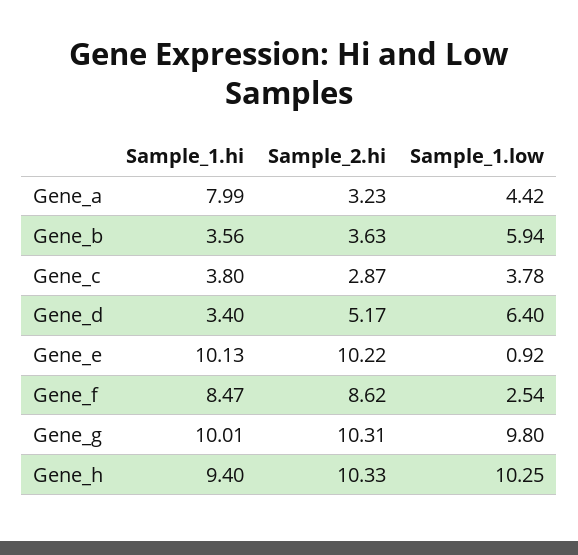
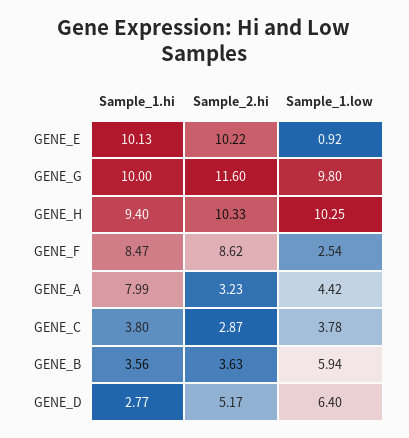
  {
    "Sample_1.hi": {
      "Gene_a": 7.99,
      "Gene_b": 3.56,
      "Gene_c": 3.8,
-     "Gene_d": 3.4,
+     "Gene_d": 2.77,
      "Gene_e": 10.13,
      "Gene_f": 8.47,
-     "Gene_g": 10.01,
+     "Gene_g": 10,
      "Gene_h": 9.4
    },
    "Sample_2.hi": {
      "Gene_a": 3.23,
      "Gene_b": 3.63,
      "Gene_c": 2.87,
      "Gene_d": 5.17,
      "Gene_e": 10.22,
      "Gene_f": 8.62,
-     "Gene_g": 10.31,
+     "Gene_g": 11.6,
      "Gene_h": 10.33
    },
    "Sample_1.low": {
      "Gene_a": 4.42,
      "Gene_b": 5.94,
      "Gene_c": 3.78,
      "Gene_d": 6.4,
      "Gene_e": 0.92,
      "Gene_f": 2.54,
      "Gene_g": 9.8,
      "Gene_h": 10.25
    }
  }

